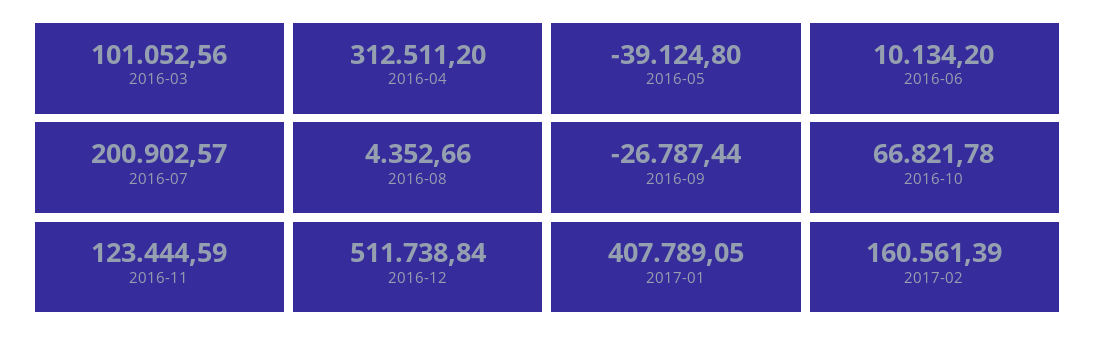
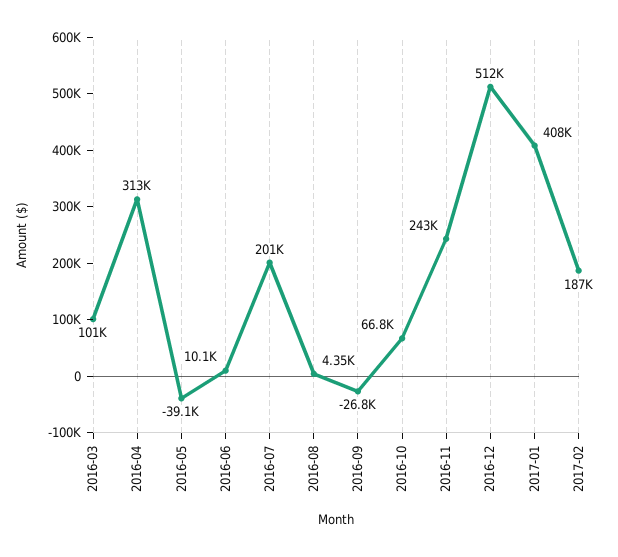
  {
    "2016-03": 101052.56,
    "2016-04": 312511.2,
    "2016-05": -39124.8,
    "2016-06": 10134.2,
    "2016-07": 200902.57,
    "2016-08": 4352.66,
    "2016-09": -26787.44,
    "2016-10": 66821.78,
-   "2016-11": 123444.59,
+   "2016-11": 243000,
    "2016-12": 511738.84,
    "2017-01": 407789.05,
-   "2017-02": 160561.39
+   "2017-02": 187000
  }

